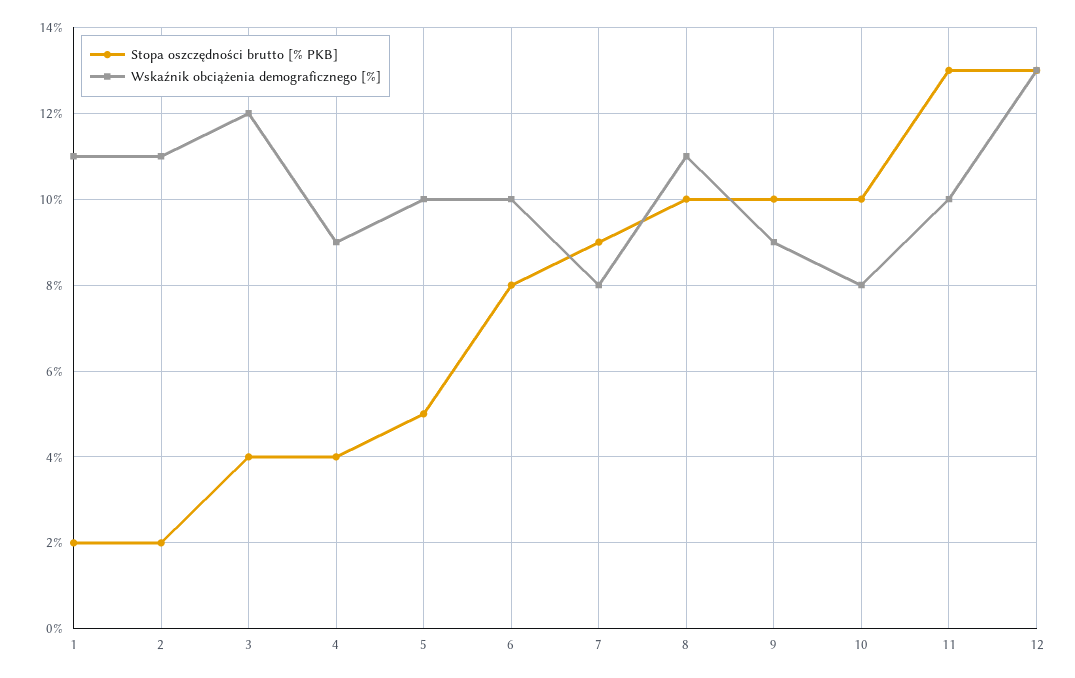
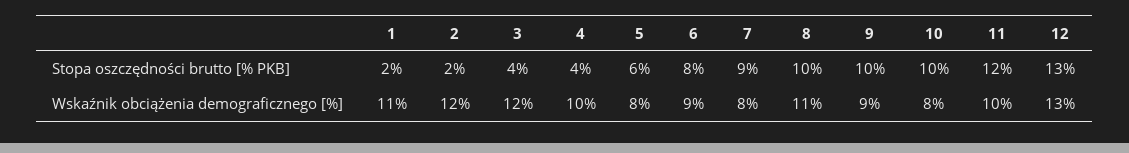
  {
    "Stopa oszczędności brutto [% PKB]": {
      "1": 2,
      "2": 2,
      "3": 4,
      "4": 4,
-     "5": 5,
+     "5": 6,
      "6": 8,
      "7": 9,
      "8": 10,
      "9": 10,
      "10": 10,
-     "11": 13,
+     "11": 12,
      "12": 13
    },
    "Wskaźnik obciążenia demograficznego [%]": {
      "1": 11,
-     "2": 11,
+     "2": 12,
      "3": 12,
-     "4": 9,
+     "4": 10,
-     "5": 10,
+     "5": 8,
-     "6": 10,
+     "6": 9,
      "7": 8,
      "8": 11,
      "9": 9,
      "10": 8,
      "11": 10,
      "12": 13
    }
  }

